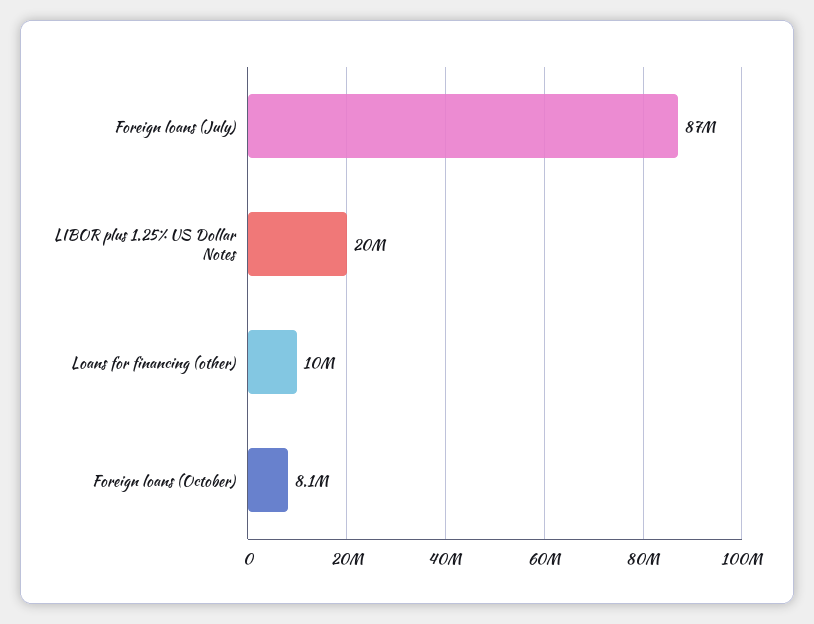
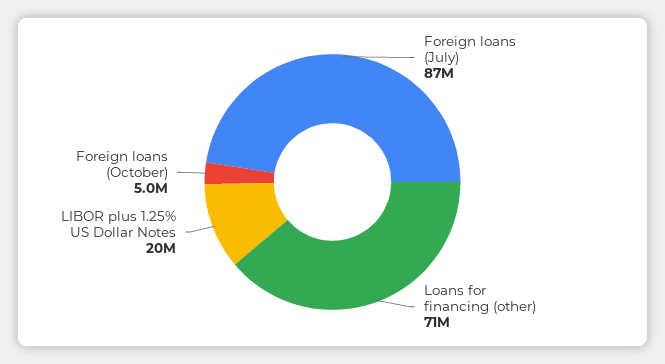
  {
    "Foreign loans (July)": 87000000,
    "LIBOR plus 1.25% US Dollar Notes": 20000000,
-   "Loans for financing (other)": 10000000,
+   "Loans for financing (other)": 71000000,
-   "Foreign loans (October)": 8100000
+   "Foreign loans (October)": 5000000
  }

